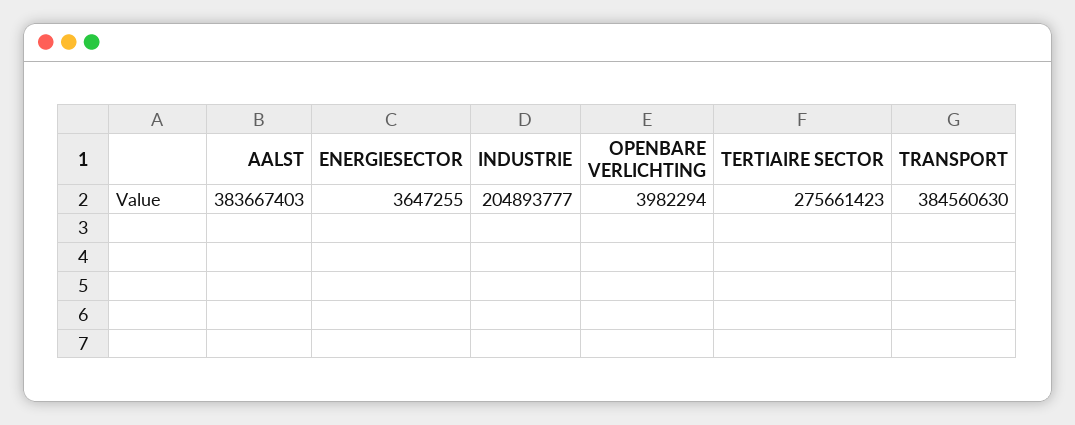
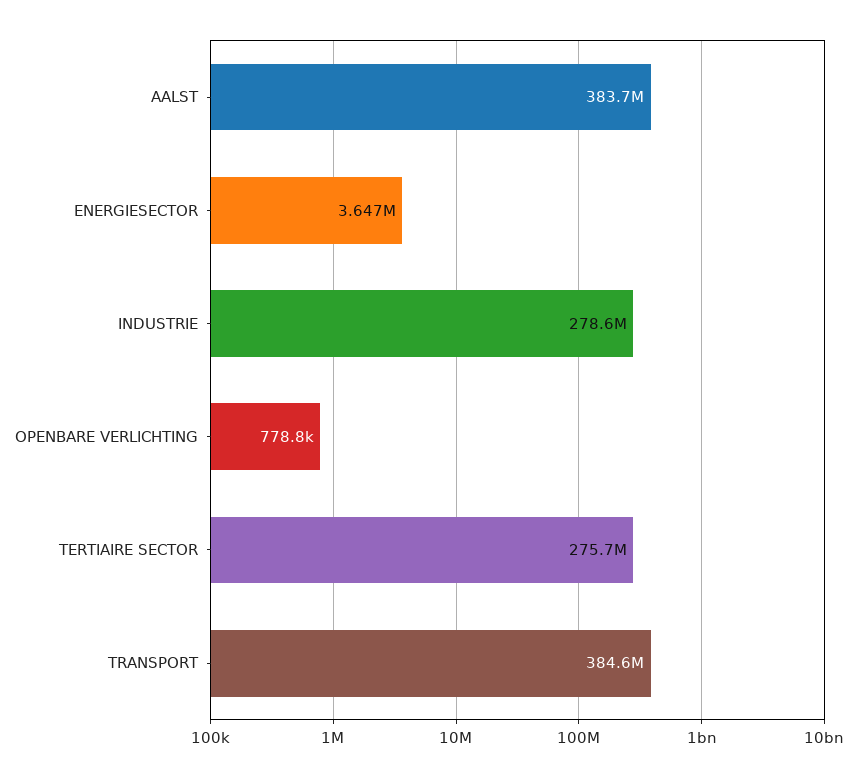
  {
    "AALST": 383667403,
    "ENERGIESECTOR": 3647255,
-   "INDUSTRIE": 204893777,
+   "INDUSTRIE": 278600000,
-   "OPENBARE VERLICHTING": 3982294,
+   "OPENBARE VERLICHTING": 778800,
    "TERTIAIRE SECTOR": 275661423,
    "TRANSPORT": 384560630
  }

